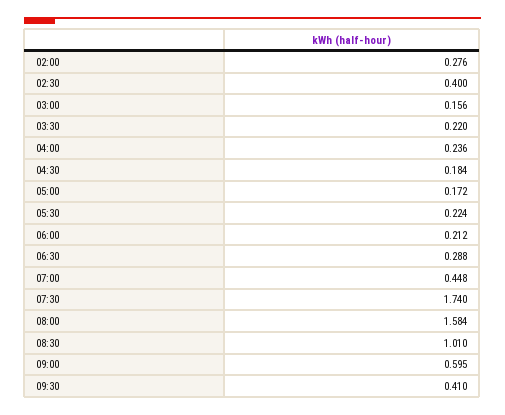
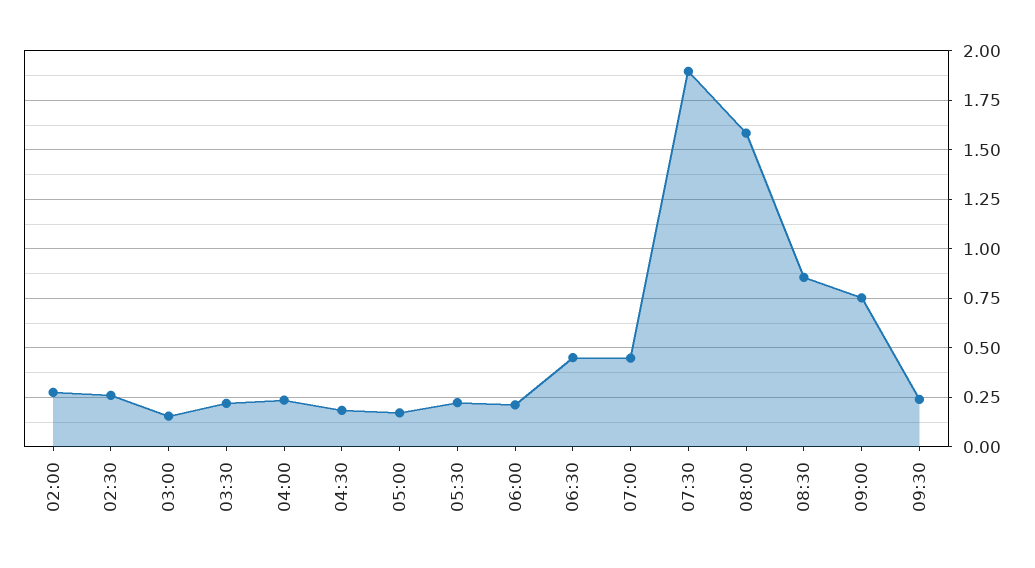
  {
    "02:00": 0.276,
-   "02:30": 0.4,
+   "02:30": 0.25,
    "03:00": 0.156,
    "03:30": 0.22,
    "04:00": 0.236,
    "04:30": 0.184,
    "05:00": 0.172,
    "05:30": 0.224,
    "06:00": 0.212,
-   "06:30": 0.288,
+   "06:30": 0.45,
    "07:00": 0.448,
-   "07:30": 1.74,
+   "07:30": 1.9,
    "08:00": 1.584,
-   "08:30": 1.01,
+   "08:30": 0.85,
-   "09:00": 0.595,
+   "09:00": 0.75,
-   "09:30": 0.41
+   "09:30": 0.25
  }

